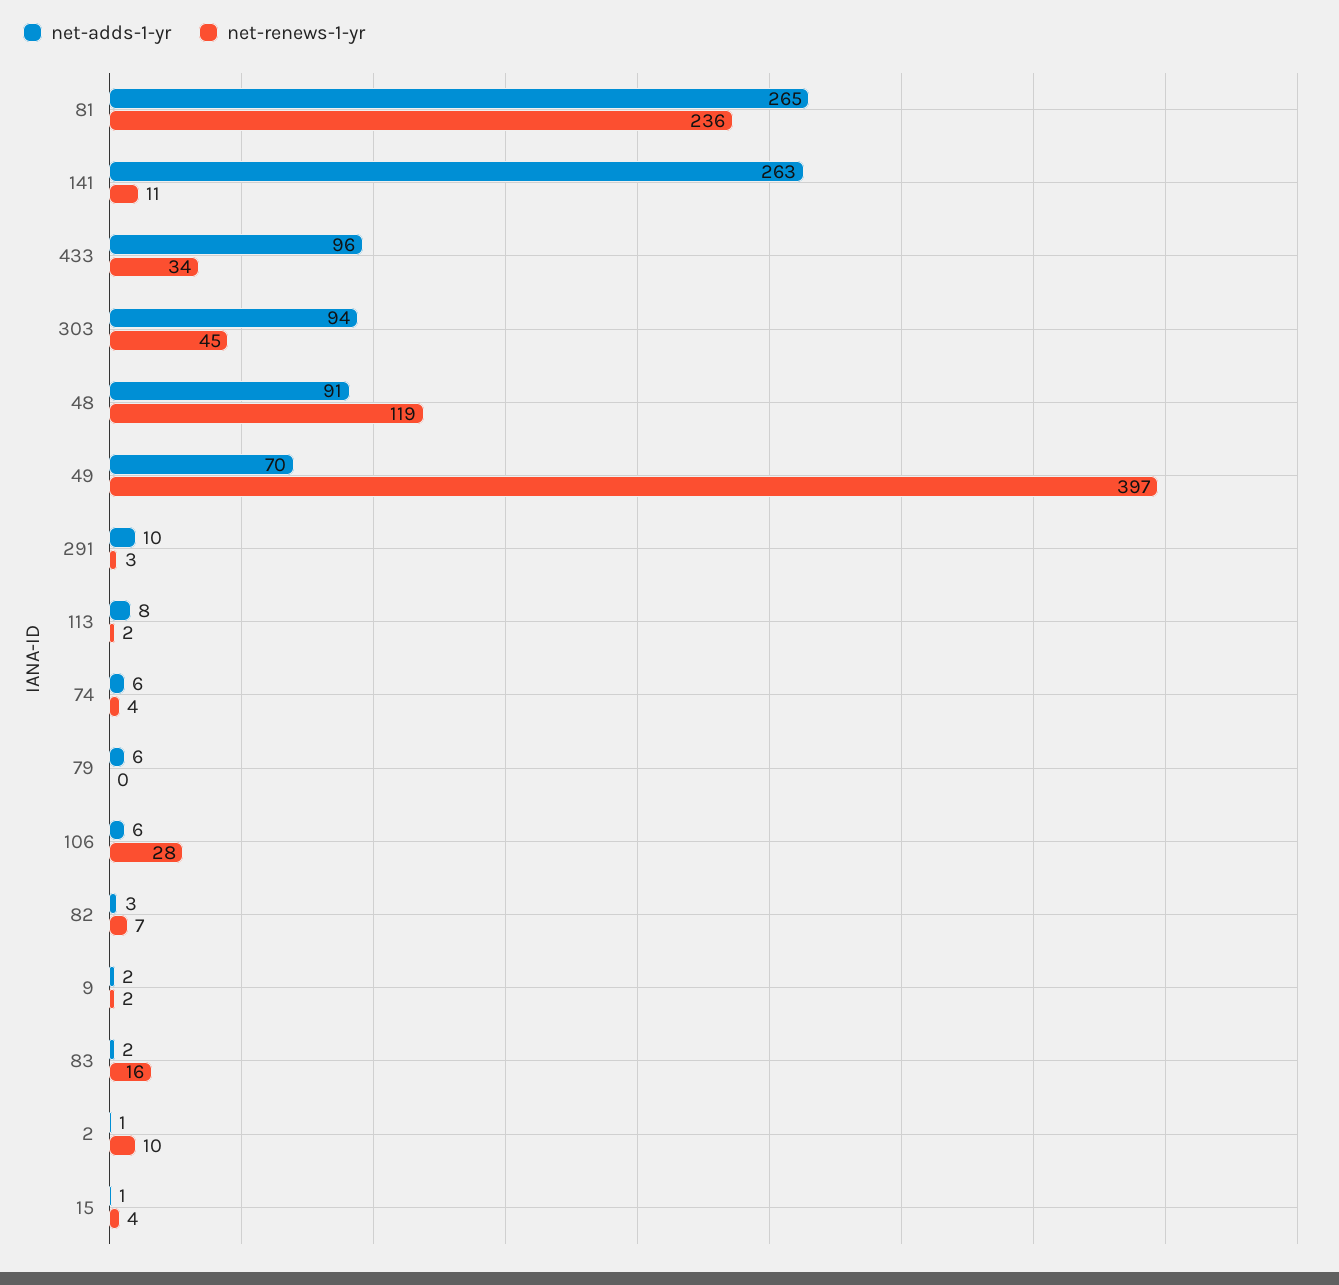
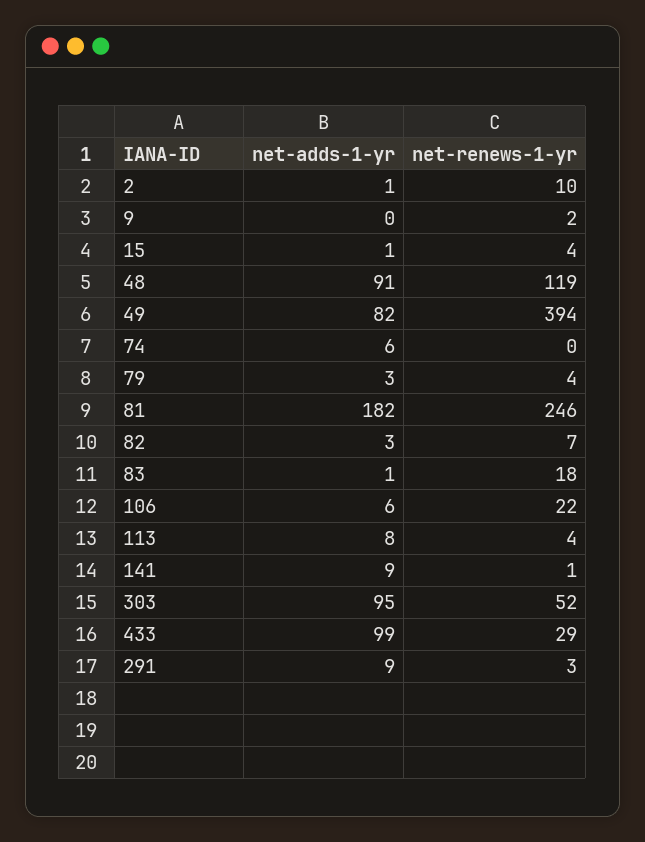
  {
    "net-adds-1-yr": {
-     "81": 265,
+     "81": 182,
-     "141": 263,
+     "141": 9,
-     "433": 96,
+     "433": 99,
-     "303": 94,
+     "303": 95,
      "48": 91,
-     "49": 70,
+     "49": 82,
-     "291": 10,
+     "291": 9,
      "113": 8,
      "74": 6,
-     "79": 6,
+     "79": 3,
      "106": 6,
      "82": 3,
-     "9": 2,
+     "9": 0,
-     "83": 2,
+     "83": 1,
      "2": 1,
      "15": 1
    },
    "net-renews-1-yr": {
-     "81": 236,
+     "81": 246,
-     "141": 11,
+     "141": 1,
-     "433": 34,
+     "433": 29,
-     "303": 45,
+     "303": 52,
      "48": 119,
-     "49": 397,
+     "49": 394,
      "291": 3,
-     "113": 2,
+     "113": 4,
-     "74": 4,
+     "74": 0,
-     "79": 0,
+     "79": 4,
-     "106": 28,
+     "106": 22,
      "82": 7,
      "9": 2,
-     "83": 16,
+     "83": 18,
      "2": 10,
      "15": 4
    }
  }

